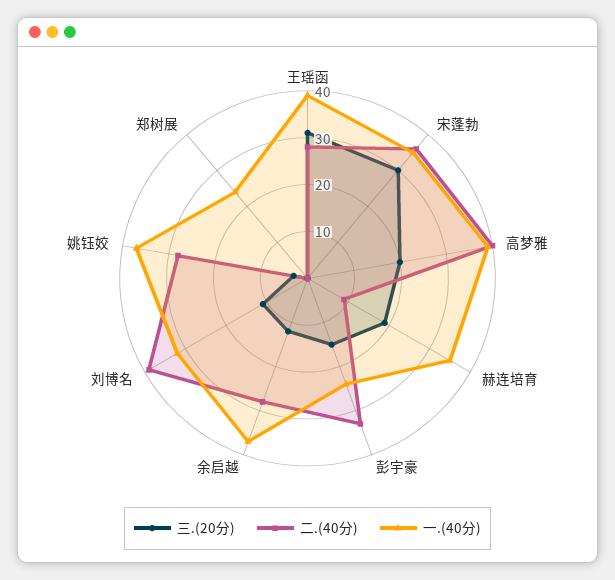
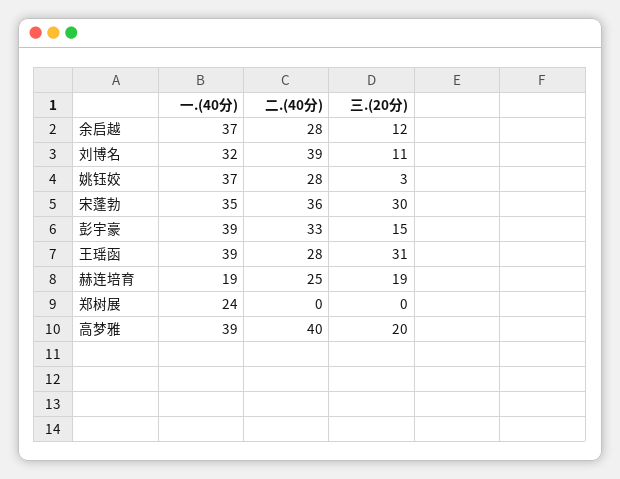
  {
    "三.(20分)": {
      "王瑶函": 31,
      "宋蓬勃": 30,
      "高梦雅": 20,
      "赫连培育": 19,
      "彭宇豪": 15,
      "余启越": 12,
      "刘博名": 11,
      "姚钰姣": 3,
      "郑树展": 0
    },
    "二.(40分)": {
      "王瑶函": 28,
      "宋蓬勃": 36,
      "高梦雅": 40,
-     "赫连培育": 10,
+     "赫连培育": 25,
      "彭宇豪": 33,
      "余启越": 28,
      "刘博名": 39,
      "姚钰姣": 28,
      "郑树展": 0
    },
    "一.(40分)": {
      "王瑶函": 39,
      "宋蓬勃": 35,
      "高梦雅": 39,
-     "赫连培育": 35,
+     "赫连培育": 19,
-     "彭宇豪": 25,
+     "彭宇豪": 39,
      "余启越": 37,
      "刘博名": 32,
      "姚钰姣": 37,
      "郑树展": 24
    }
  }

